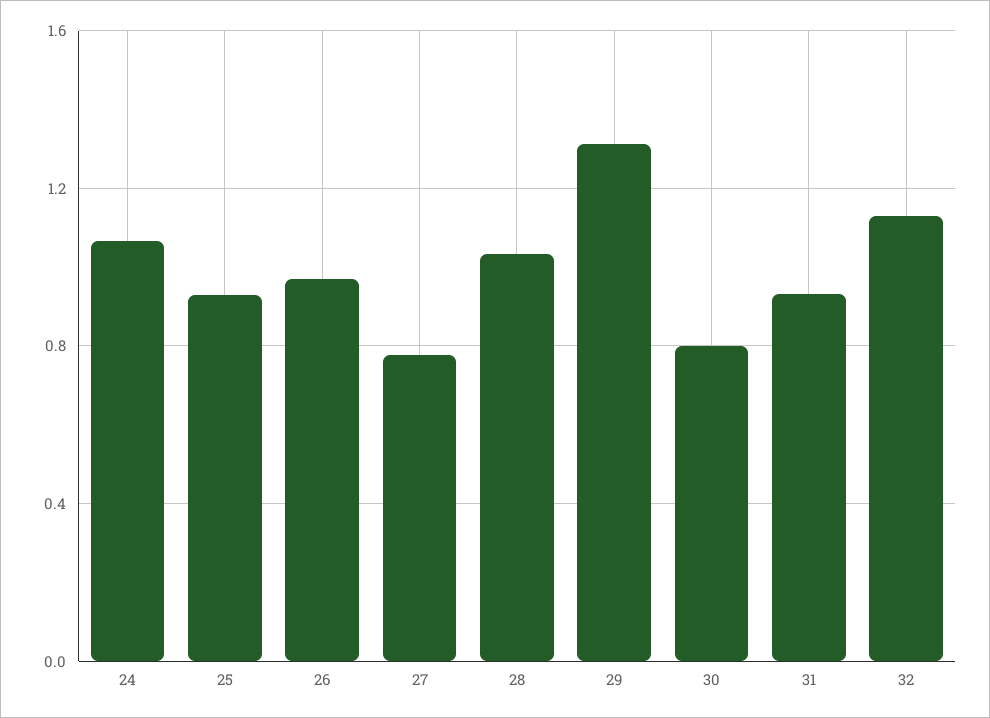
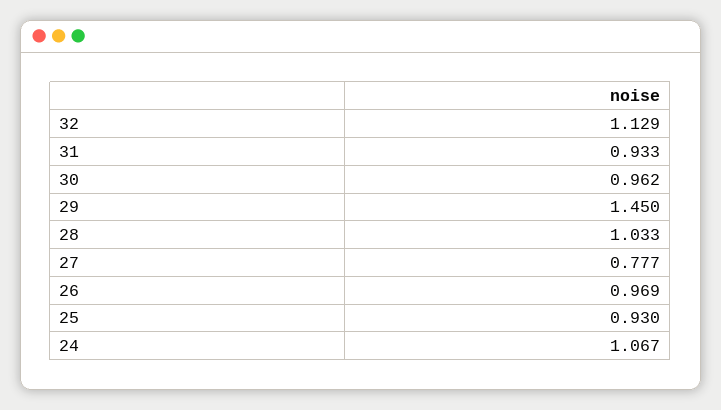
  {
    "24": 1.067,
    "25": 0.93,
    "26": 0.969,
    "27": 0.777,
    "28": 1.033,
-   "29": 1.3,
+   "29": 1.45,
-   "30": 0.8,
+   "30": 0.962,
    "31": 0.933,
    "32": 1.129
  }

